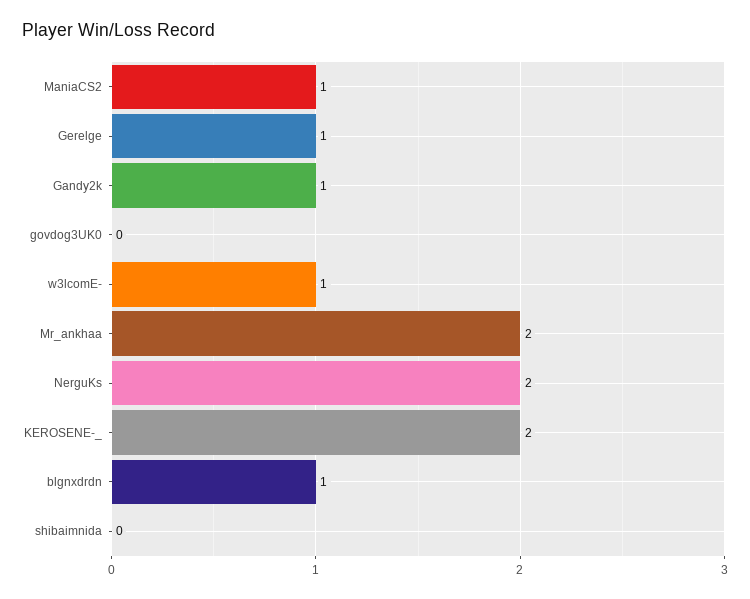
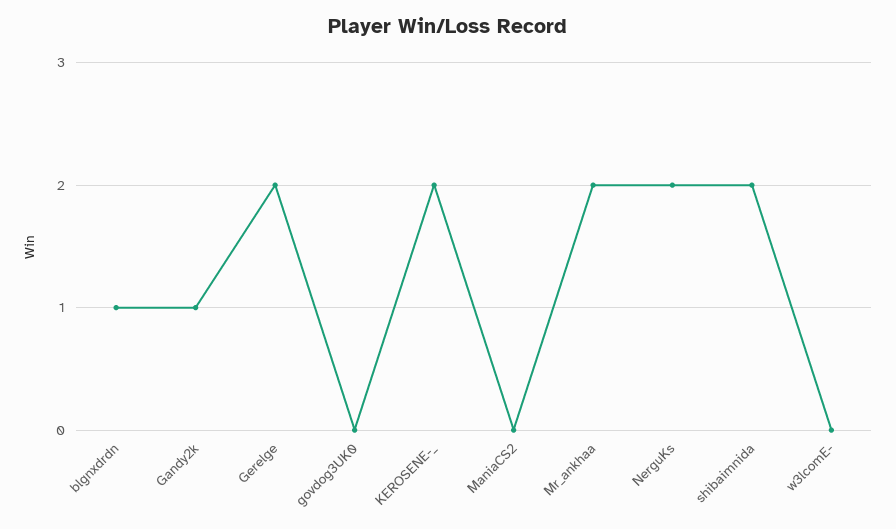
  {
-   "ManiaCS2": 1,
+   "ManiaCS2": 0,
-   "Gerelge": 1,
+   "Gerelge": 2,
    "Gandy2k": 1,
    "govdog3UK0": 0,
-   "w3lcomE-": 1,
+   "w3lcomE-": 0,
    "Mr_ankhaa": 2,
    "NerguKs": 2,
    "KEROSENE-_": 2,
    "blgnxdrdn": 1,
-   "shibaimnida": 0
+   "shibaimnida": 2
  }

